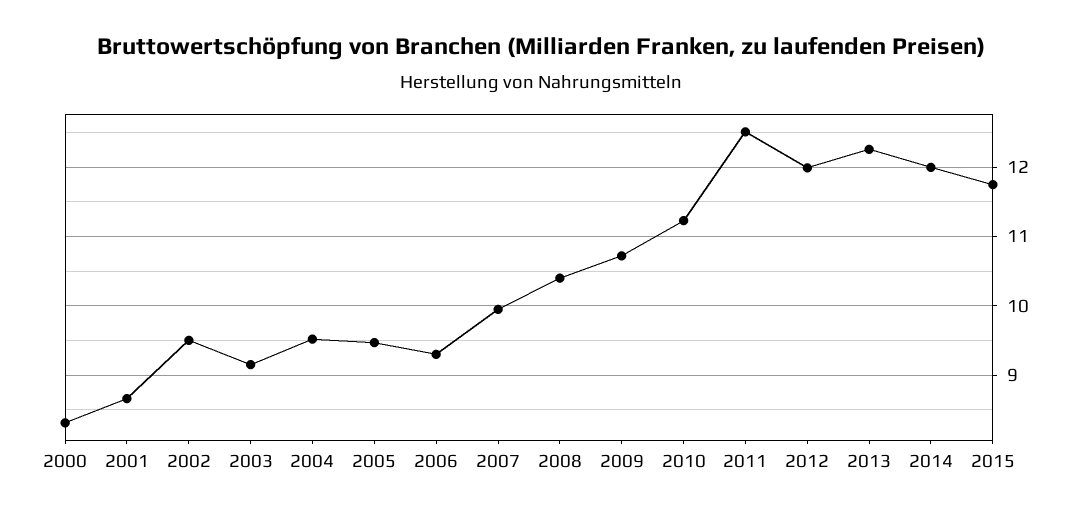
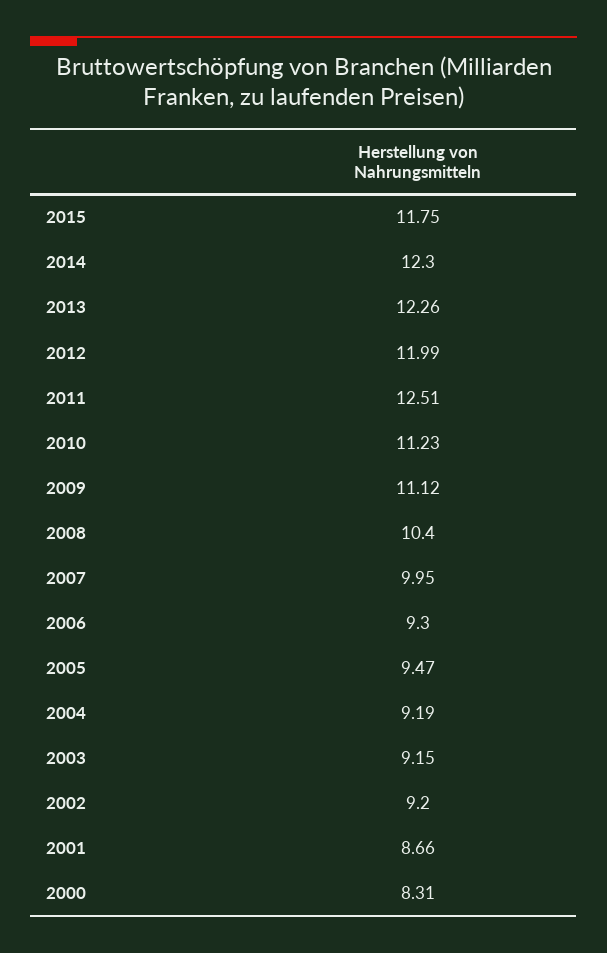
  {
    "2000": 8.31,
    "2001": 8.66,
-   "2002": 9.5,
+   "2002": 9.2,
    "2003": 9.15,
-   "2004": 9.5,
+   "2004": 9.19,
    "2005": 9.47,
    "2006": 9.3,
    "2007": 9.95,
    "2008": 10.4,
-   "2009": 10.7,
+   "2009": 11.12,
    "2010": 11.23,
    "2011": 12.51,
    "2012": 11.99,
    "2013": 12.26,
-   "2014": 12,
+   "2014": 12.3,
    "2015": 11.75
  }

